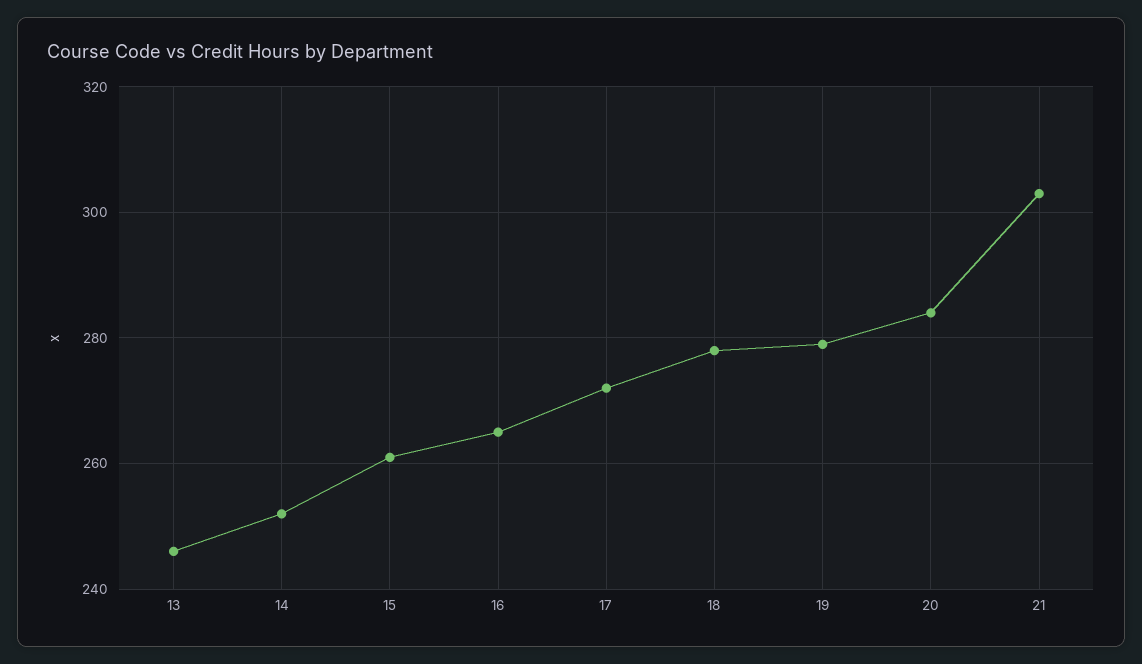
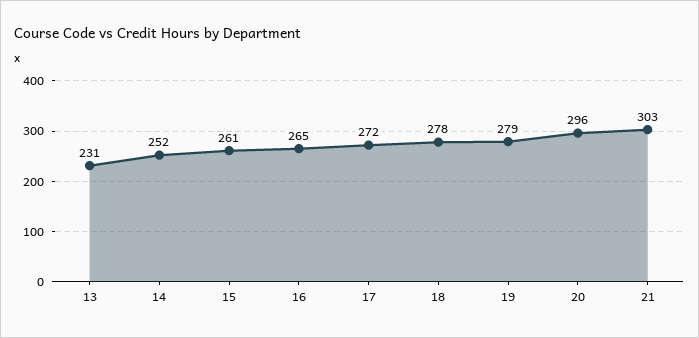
  {
-   "13": 245,
+   "13": 231,
    "14": 252,
    "15": 261,
    "16": 265,
    "17": 272,
    "18": 278,
    "19": 279,
-   "20": 285,
+   "20": 296,
    "21": 303
  }

